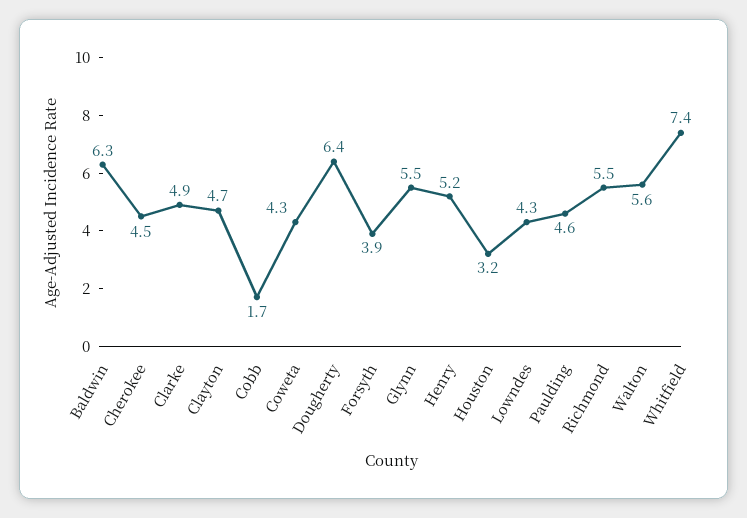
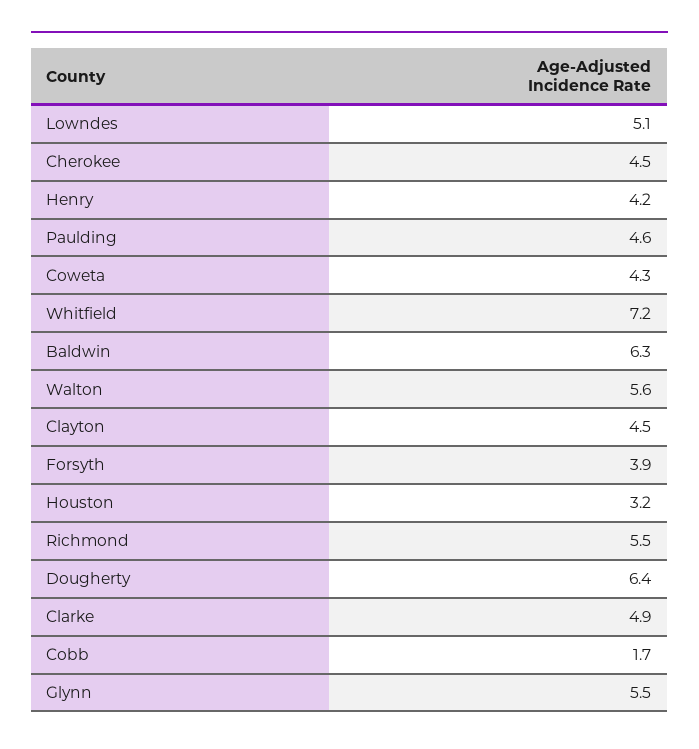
  {
    "Baldwin": 6.3,
    "Cherokee": 4.5,
    "Clarke": 4.9,
-   "Clayton": 4.7,
+   "Clayton": 4.5,
    "Cobb": 1.7,
    "Coweta": 4.3,
    "Dougherty": 6.4,
    "Forsyth": 3.9,
    "Glynn": 5.5,
-   "Henry": 5.2,
+   "Henry": 4.2,
    "Houston": 3.2,
-   "Lowndes": 4.3,
+   "Lowndes": 5.1,
    "Paulding": 4.6,
    "Richmond": 5.5,
    "Walton": 5.6,
-   "Whitfield": 7.4
+   "Whitfield": 7.2
  }

